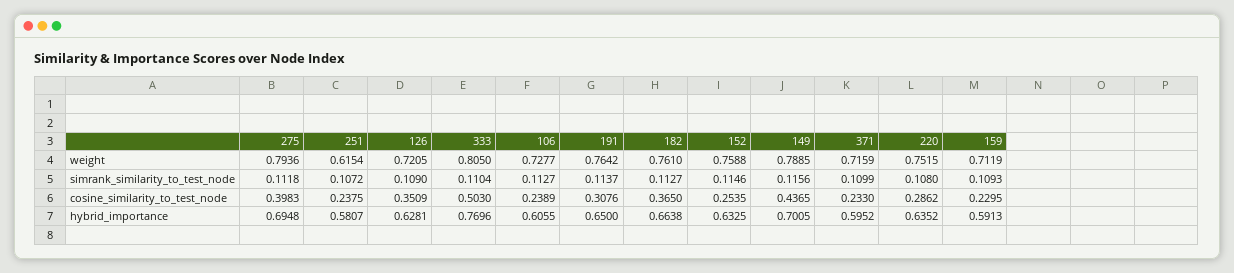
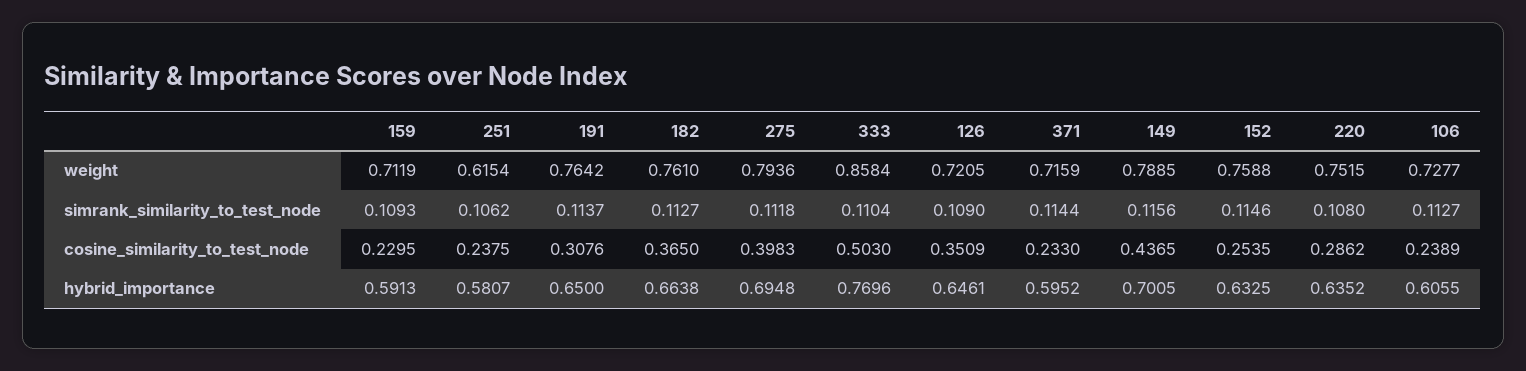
  {
    "275": {
      "weight": 0.7936,
      "simrank_similarity_to_test_node": 0.1118,
      "cosine_similarity_to_test_node": 0.3983,
      "hybrid_importance": 0.6948
    },
    "251": {
      "weight": 0.6154,
-     "simrank_similarity_to_test_node": 0.1072,
+     "simrank_similarity_to_test_node": 0.1062,
      "cosine_similarity_to_test_node": 0.2375,
      "hybrid_importance": 0.5807
    },
    "126": {
      "weight": 0.7205,
      "simrank_similarity_to_test_node": 0.109,
      "cosine_similarity_to_test_node": 0.3509,
-     "hybrid_importance": 0.6281
+     "hybrid_importance": 0.6461
    },
    "333": {
-     "weight": 0.805,
+     "weight": 0.8584,
      "simrank_similarity_to_test_node": 0.1104,
      "cosine_similarity_to_test_node": 0.503,
      "hybrid_importance": 0.7696
    },
    "106": {
      "weight": 0.7277,
      "simrank_similarity_to_test_node": 0.1127,
      "cosine_similarity_to_test_node": 0.2389,
      "hybrid_importance": 0.6055
    },
    "191": {
      "weight": 0.7642,
      "simrank_similarity_to_test_node": 0.1137,
      "cosine_similarity_to_test_node": 0.3076,
      "hybrid_importance": 0.65
    },
    "182": {
      "weight": 0.761,
      "simrank_similarity_to_test_node": 0.1127,
      "cosine_similarity_to_test_node": 0.365,
      "hybrid_importance": 0.6638
    },
    "152": {
      "weight": 0.7588,
      "simrank_similarity_to_test_node": 0.1146,
      "cosine_similarity_to_test_node": 0.2535,
      "hybrid_importance": 0.6325
    },
    "149": {
      "weight": 0.7885,
      "simrank_similarity_to_test_node": 0.1156,
      "cosine_similarity_to_test_node": 0.4365,
      "hybrid_importance": 0.7005
    },
    "371": {
      "weight": 0.7159,
-     "simrank_similarity_to_test_node": 0.1099,
+     "simrank_similarity_to_test_node": 0.1144,
      "cosine_similarity_to_test_node": 0.233,
      "hybrid_importance": 0.5952
    },
    "220": {
      "weight": 0.7515,
      "simrank_similarity_to_test_node": 0.108,
      "cosine_similarity_to_test_node": 0.2862,
      "hybrid_importance": 0.6352
    },
    "159": {
      "weight": 0.7119,
      "simrank_similarity_to_test_node": 0.1093,
      "cosine_similarity_to_test_node": 0.2295,
      "hybrid_importance": 0.5913
    }
  }

